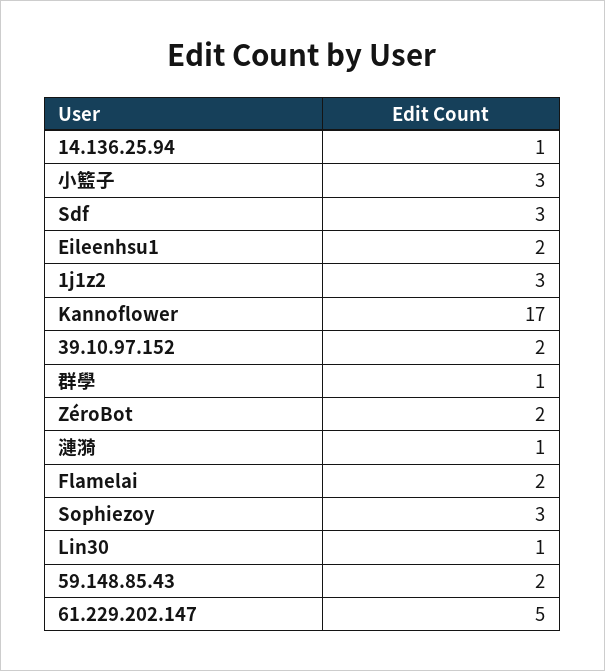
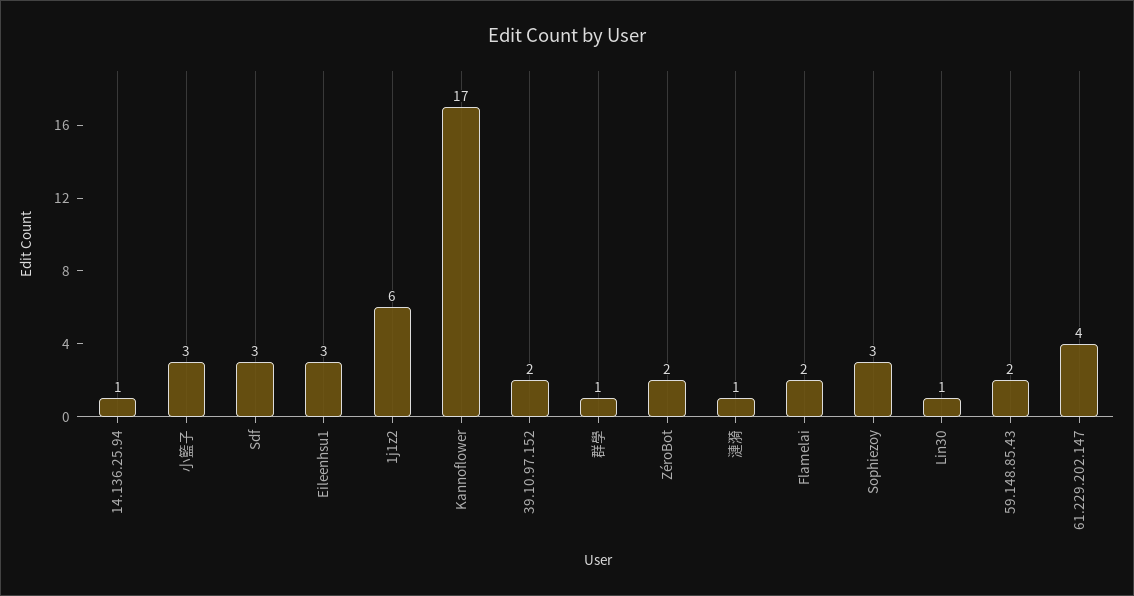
  {
    "14.136.25.94": 1,
    "小籃子": 3,
    "Sdf": 3,
-   "Eileenhsu1": 2,
+   "Eileenhsu1": 3,
-   "1j1z2": 3,
+   "1j1z2": 6,
    "Kannoflower": 17,
    "39.10.97.152": 2,
    "群學": 1,
    "ZéroBot": 2,
    "漣漪": 1,
    "Flamelai": 2,
    "Sophiezoy": 3,
    "Lin30": 1,
    "59.148.85.43": 2,
-   "61.229.202.147": 5
+   "61.229.202.147": 4
  }

